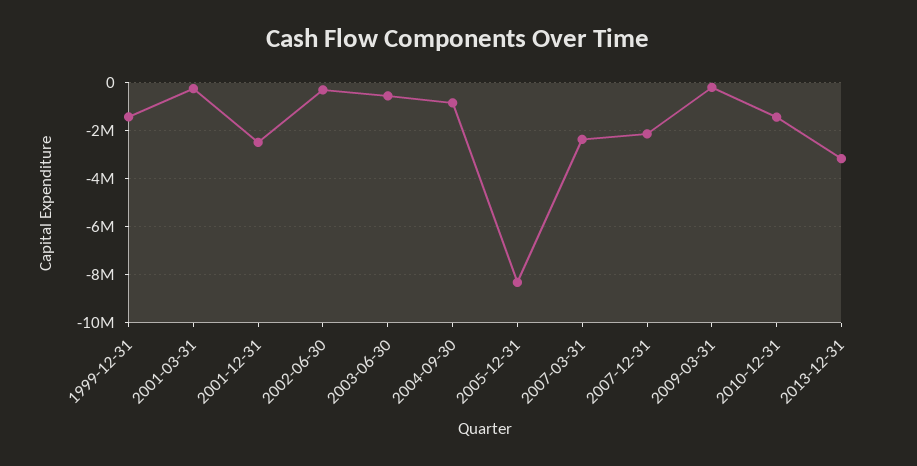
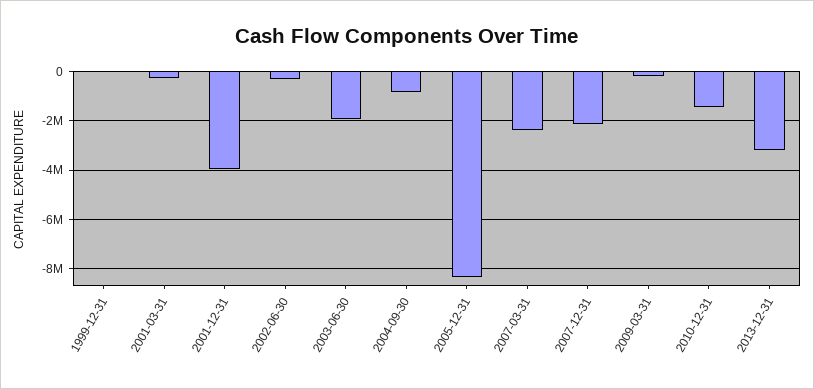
  {
-   "1999-12-31": -1500000,
+   "1999-12-31": 0,
    "2001-03-31": -250000,
-   "2001-12-31": -2500000,
+   "2001-12-31": -4000000,
    "2002-06-30": -250000,
-   "2003-06-30": -500000,
+   "2003-06-30": -2000000,
    "2004-09-30": -750000,
    "2005-12-31": -8250000,
    "2007-03-31": -2250000,
    "2007-12-31": -2250000,
    "2009-03-31": -250000,
    "2010-12-31": -1500000,
    "2013-12-31": -3250000
  }

